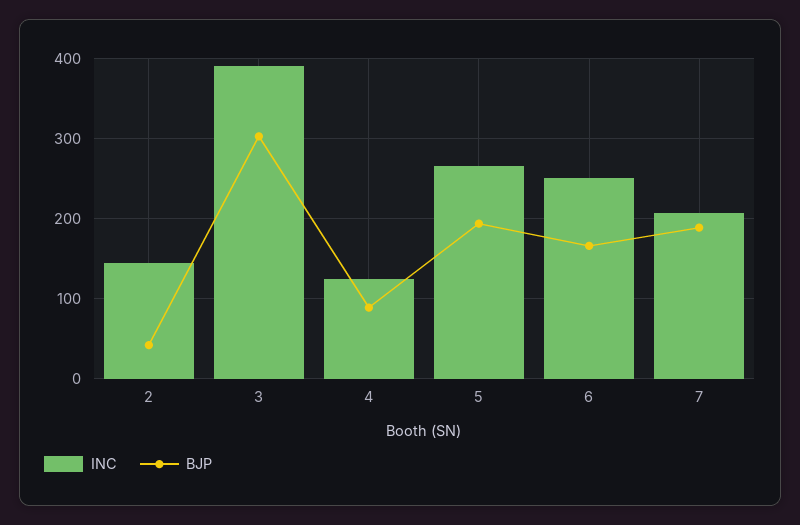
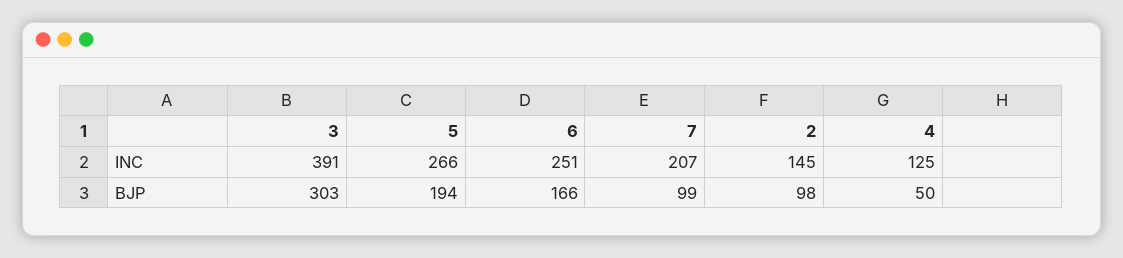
  {
    "INC": {
      "2": 145,
      "3": 391,
      "4": 125,
      "5": 266,
      "6": 251,
      "7": 207
    },
    "BJP": {
-     "2": 40,
+     "2": 98,
      "3": 303,
-     "4": 90,
+     "4": 50,
      "5": 194,
      "6": 166,
-     "7": 190
+     "7": 99
    }
  }

